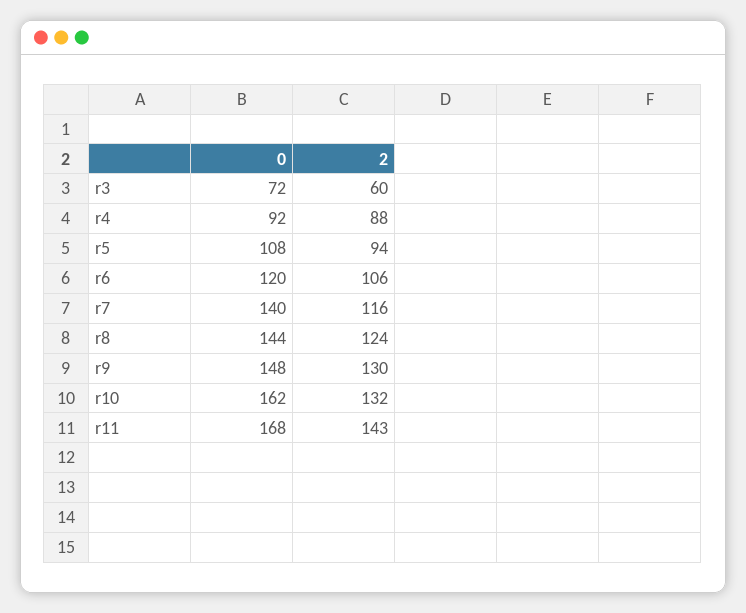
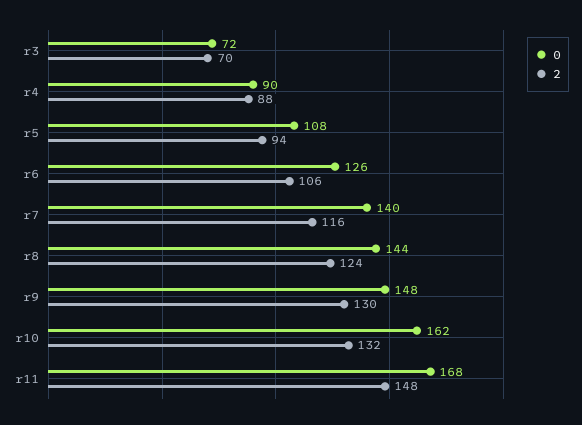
  {
    "0": {
      "r3": 72,
-     "r4": 92,
+     "r4": 90,
      "r5": 108,
-     "r6": 120,
+     "r6": 126,
      "r7": 140,
      "r8": 144,
      "r9": 148,
      "r10": 162,
      "r11": 168
    },
    "2": {
-     "r3": 60,
+     "r3": 70,
      "r4": 88,
      "r5": 94,
      "r6": 106,
      "r7": 116,
      "r8": 124,
      "r9": 130,
      "r10": 132,
-     "r11": 143
+     "r11": 148
    }
  }

